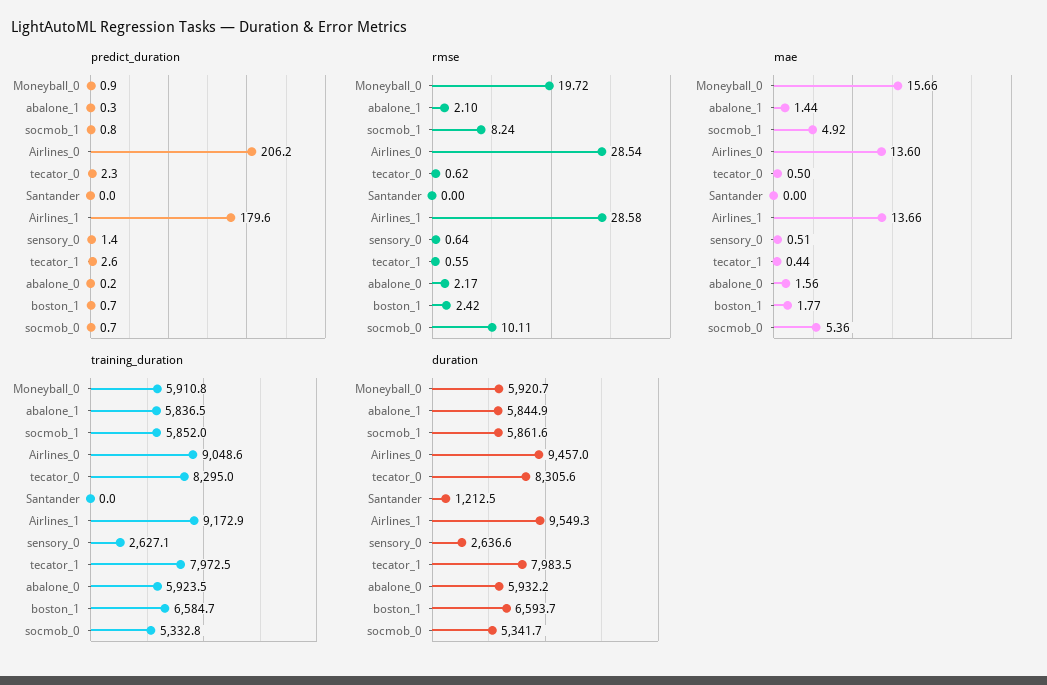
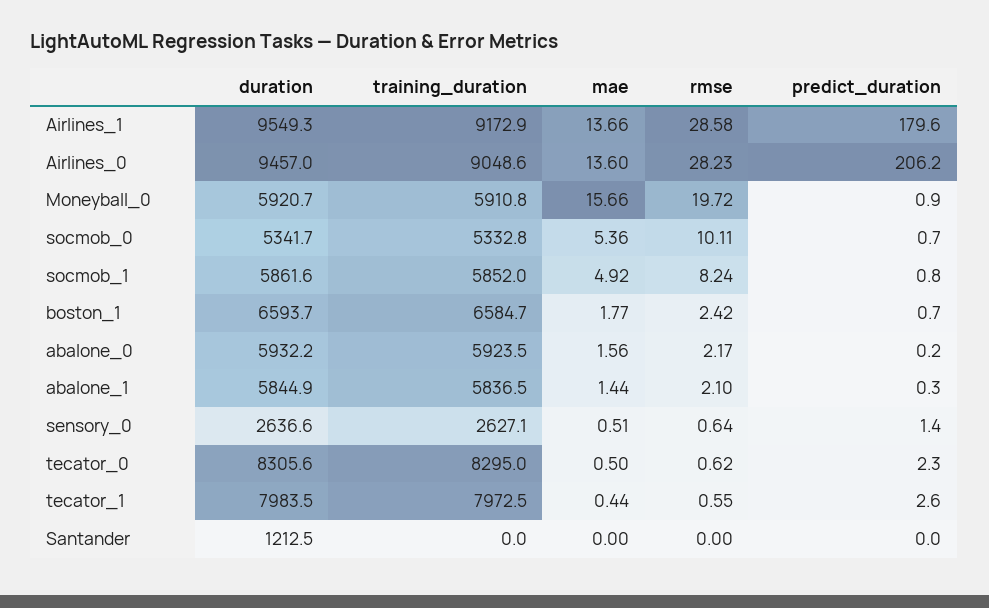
  {
    "predict_duration": {
      "Moneyball_0": 0.9,
      "abalone_1": 0.3,
      "socmob_1": 0.8,
      "Airlines_0": 206.2,
      "tecator_0": 2.3,
      "Santander": 0,
      "Airlines_1": 179.6,
      "sensory_0": 1.4,
      "tecator_1": 2.6,
      "abalone_0": 0.2,
      "boston_1": 0.7,
      "socmob_0": 0.7
    },
    "rmse": {
      "Moneyball_0": 19.72,
      "abalone_1": 2.1,
      "socmob_1": 8.24,
-     "Airlines_0": 28.54,
+     "Airlines_0": 28.23,
      "tecator_0": 0.62,
      "Santander": 0,
      "Airlines_1": 28.58,
      "sensory_0": 0.64,
      "tecator_1": 0.55,
      "abalone_0": 2.17,
      "boston_1": 2.42,
      "socmob_0": 10.11
    },
    "mae": {
      "Moneyball_0": 15.66,
      "abalone_1": 1.44,
      "socmob_1": 4.92,
      "Airlines_0": 13.6,
      "tecator_0": 0.5,
      "Santander": 0,
      "Airlines_1": 13.66,
      "sensory_0": 0.51,
      "tecator_1": 0.44,
      "abalone_0": 1.56,
      "boston_1": 1.77,
      "socmob_0": 5.36
    },
    "training_duration": {
      "Moneyball_0": 5910.8,
      "abalone_1": 5836.5,
      "socmob_1": 5852,
      "Airlines_0": 9048.6,
      "tecator_0": 8295,
      "Santander": 0,
      "Airlines_1": 9172.9,
      "sensory_0": 2627.1,
      "tecator_1": 7972.5,
      "abalone_0": 5923.5,
      "boston_1": 6584.7,
      "socmob_0": 5332.8
    },
    "duration": {
      "Moneyball_0": 5920.7,
      "abalone_1": 5844.9,
      "socmob_1": 5861.6,
      "Airlines_0": 9457,
      "tecator_0": 8305.6,
      "Santander": 1212.5,
      "Airlines_1": 9549.3,
      "sensory_0": 2636.6,
      "tecator_1": 7983.5,
      "abalone_0": 5932.2,
      "boston_1": 6593.7,
      "socmob_0": 5341.7
    }
  }

